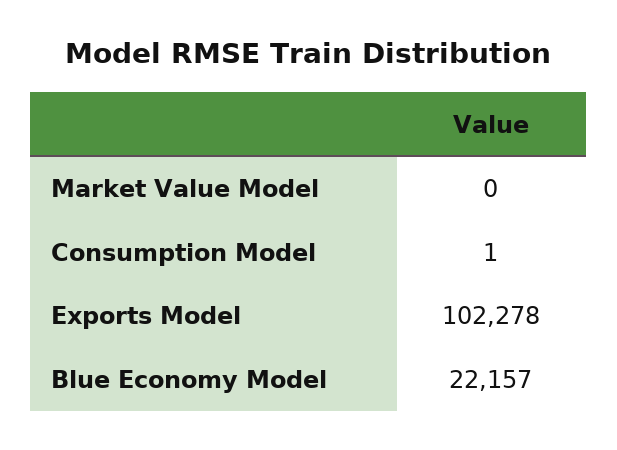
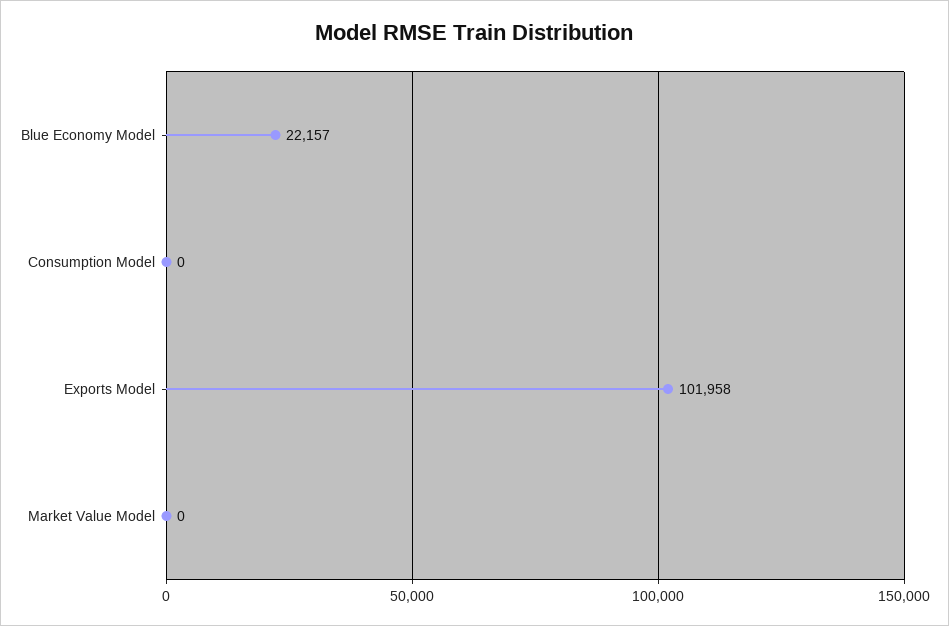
  {
    "Market Value Model": 0,
-   "Consumption Model": 1,
+   "Consumption Model": 0,
-   "Exports Model": 102278,
+   "Exports Model": 101958,
    "Blue Economy Model": 22157
  }

